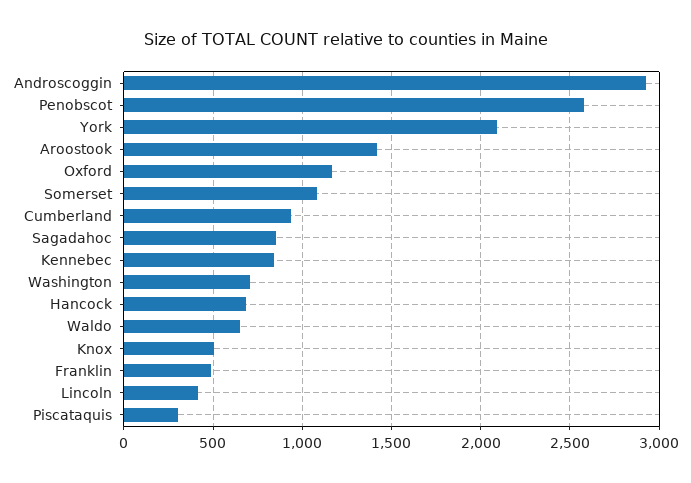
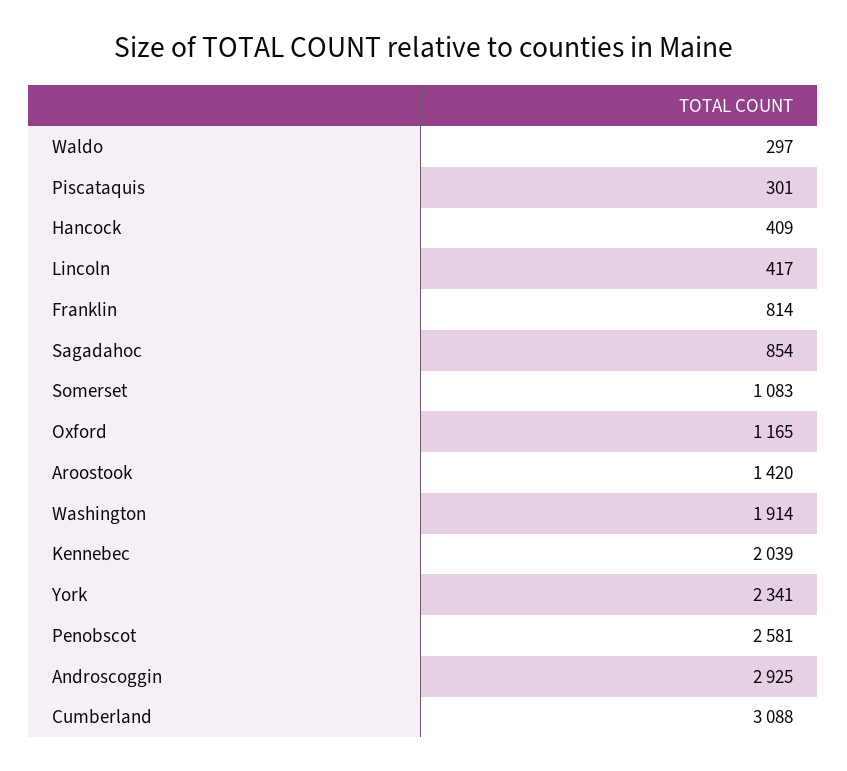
  {
    "Androscoggin": 2925,
    "Penobscot": 2581,
-   "York": 2100,
+   "York": 2341,
    "Aroostook": 1420,
    "Oxford": 1165,
    "Somerset": 1083,
-   "Cumberland": 950,
+   "Cumberland": 3088,
    "Sagadahoc": 854,
-   "Kennebec": 850,
+   "Kennebec": 2039,
-   "Washington": 700,
+   "Washington": 1914,
-   "Hancock": 700,
+   "Hancock": 409,
-   "Waldo": 650,
+   "Waldo": 297,
-   "Knox": 500,
-   "Franklin": 500,
+   "Franklin": 814,
    "Lincoln": 417,
    "Piscataquis": 301
  }

